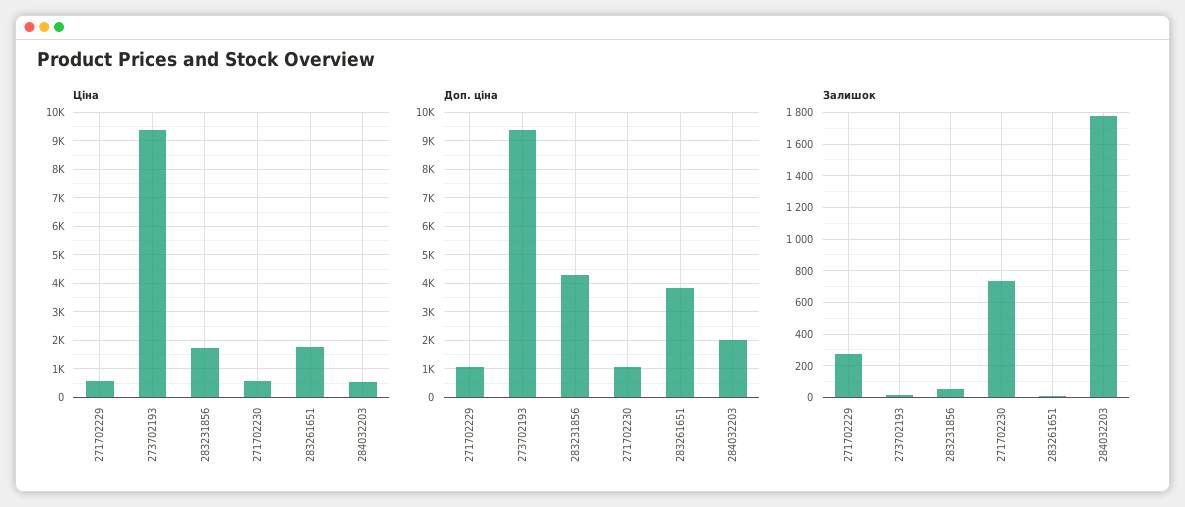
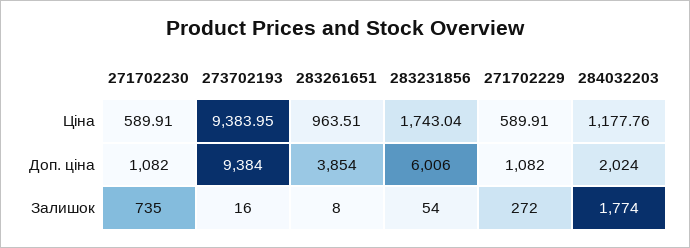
  {
    "Ціна": {
      "271702229": 589.91,
      "273702193": 9383.95,
      "283231856": 1743.04,
      "271702230": 589.91,
-     "283261651": 1750,
+     "283261651": 963.51,
-     "284032203": 500
+     "284032203": 1177.76
    },
    "Доп. ціна": {
      "271702229": 1082,
      "273702193": 9384,
-     "283231856": 4250,
+     "283231856": 6006,
      "271702230": 1082,
      "283261651": 3854,
      "284032203": 2024
    },
    "Залишок": {
      "271702229": 272,
      "273702193": 16,
      "283231856": 54,
      "271702230": 735,
      "283261651": 8,
      "284032203": 1774
    }
  }

